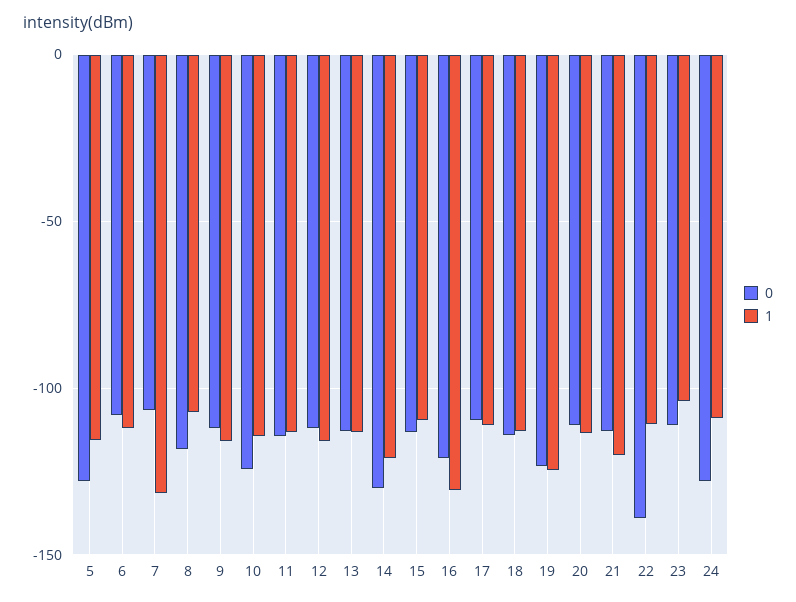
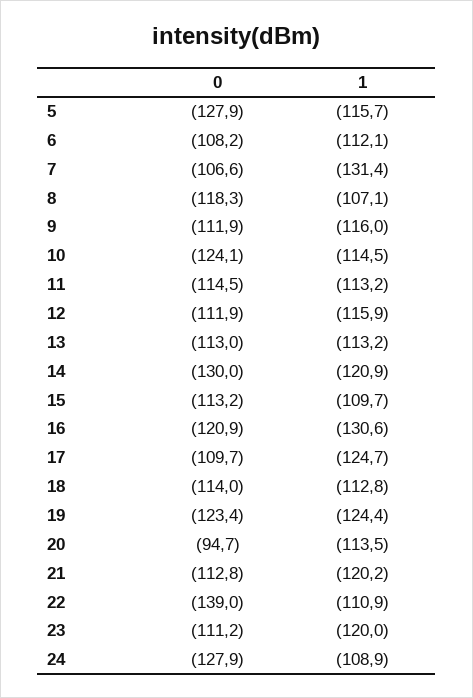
  {
    "0": {
      "5": -127.9,
      "6": -108.2,
      "7": -106.6,
      "8": -118.3,
      "9": -111.9,
      "10": -124.1,
      "11": -114.5,
      "12": -111.9,
      "13": -113,
      "14": -130,
      "15": -113.2,
      "16": -120.9,
      "17": -109.7,
      "18": -114,
      "19": -123.4,
-     "20": -110,
+     "20": -94.7,
      "21": -112.8,
      "22": -139,
      "23": -111.2,
      "24": -127.9
    },
    "1": {
      "5": -115.7,
      "6": -112.1,
      "7": -131.4,
      "8": -107.1,
      "9": -116,
      "10": -114.5,
      "11": -113.2,
      "12": -115.9,
      "13": -113.2,
      "14": -120.9,
      "15": -109.7,
      "16": -130.6,
-     "17": -110,
+     "17": -124.7,
      "18": -112.8,
      "19": -124.4,
      "20": -113.5,
      "21": -120.2,
      "22": -110.9,
-     "23": -105,
+     "23": -120,
      "24": -108.9
    }
  }

